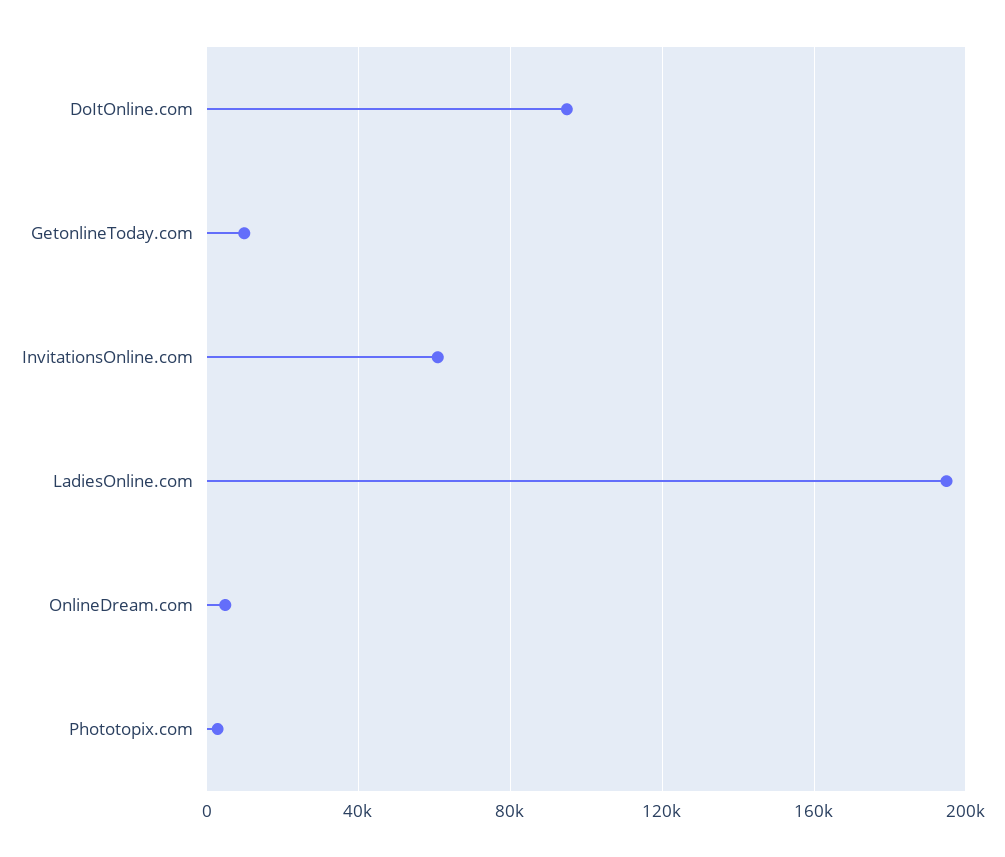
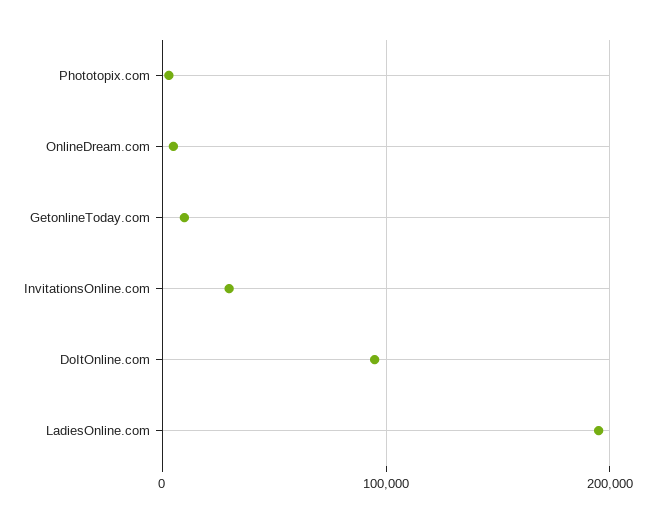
  {
    "DoItOnline.com": 95000,
    "GetonlineToday.com": 10000,
-   "InvitationsOnline.com": 60000,
+   "InvitationsOnline.com": 30000,
    "LadiesOnline.com": 195000,
    "OnlineDream.com": 5000,
    "Phototopix.com": 5000
  }

